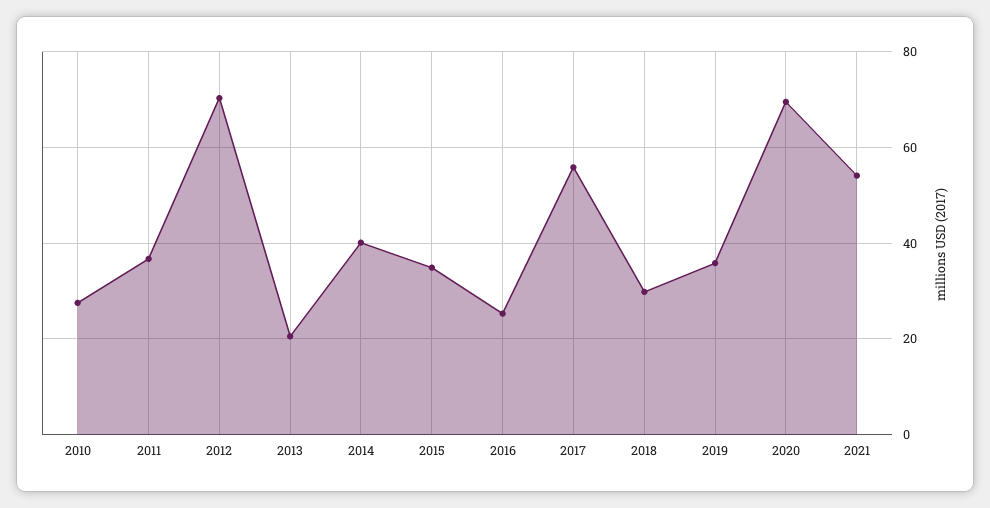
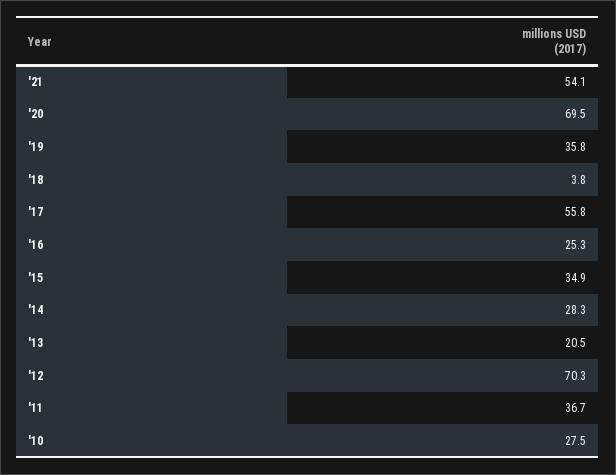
  {
    "2010": 27.5,
    "2011": 36.7,
    "2012": 70.3,
    "2013": 20.5,
-   "2014": 40,
+   "2014": 28.3,
    "2015": 34.9,
    "2016": 25.3,
    "2017": 55.8,
-   "2018": 30,
+   "2018": 3.8,
    "2019": 35.8,
    "2020": 69.5,
    "2021": 54.1
  }

